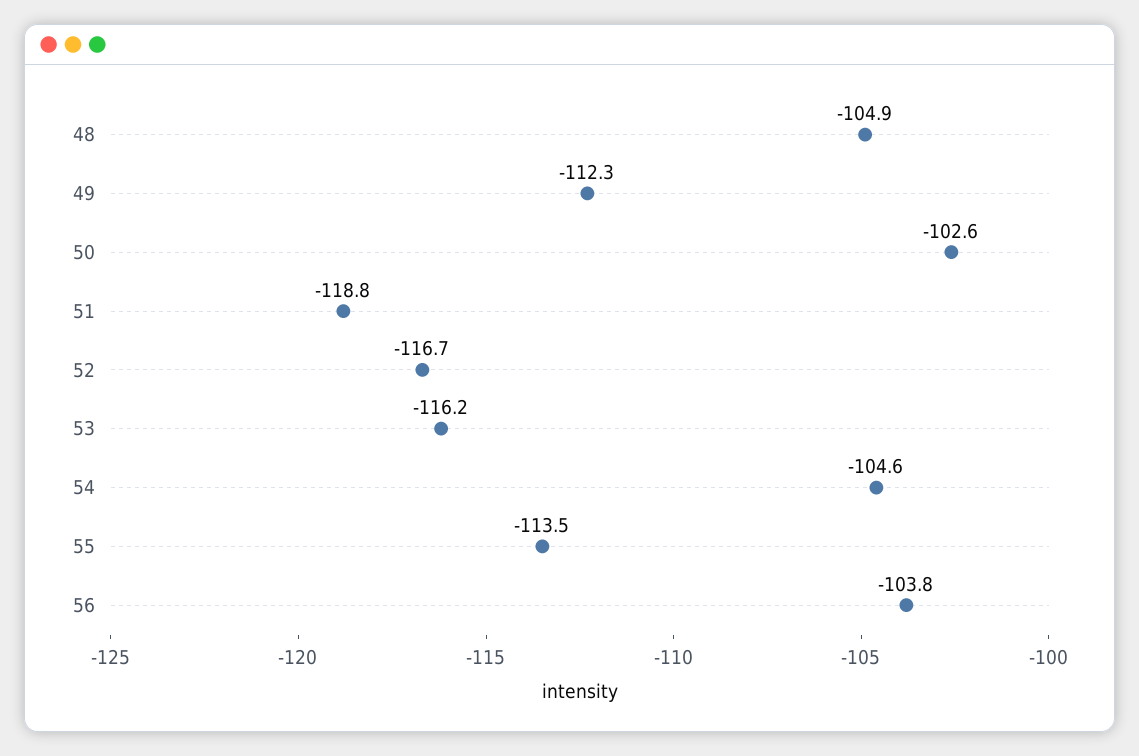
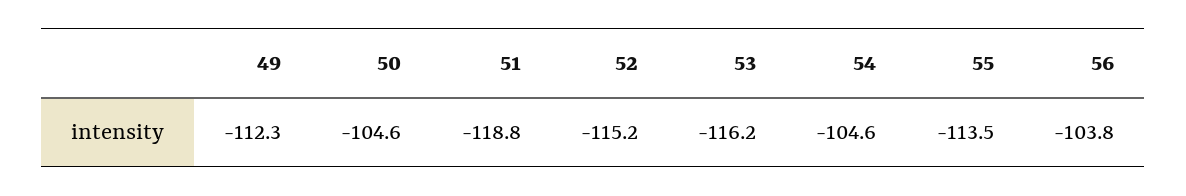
  {
-   "48": -104.9,
    "49": -112.3,
-   "50": -102.6,
+   "50": -104.6,
    "51": -118.8,
-   "52": -116.7,
+   "52": -115.2,
    "53": -116.2,
    "54": -104.6,
    "55": -113.5,
    "56": -103.8
  }

